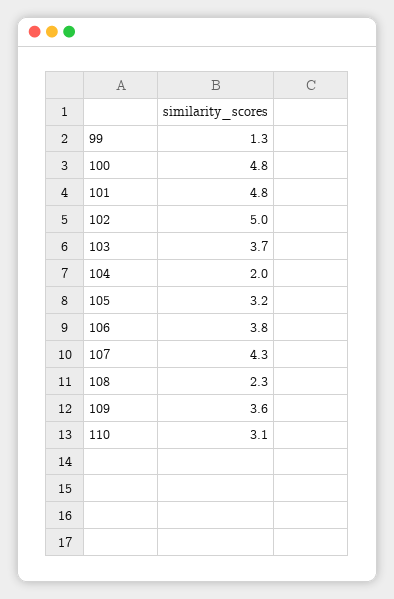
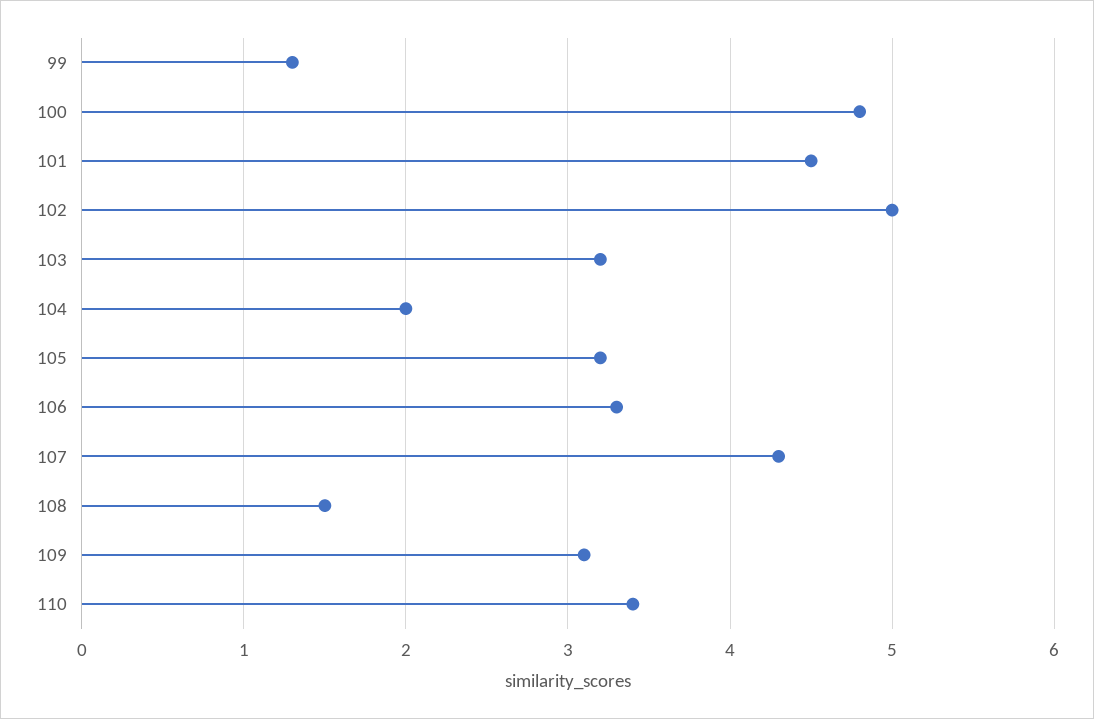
  {
    "99": 1.3,
    "100": 4.8,
-   "101": 4.8,
+   "101": 4.5,
    "102": 5,
-   "103": 3.7,
+   "103": 3.2,
    "104": 2,
    "105": 3.2,
-   "106": 3.8,
+   "106": 3.3,
    "107": 4.3,
-   "108": 2.3,
+   "108": 1.5,
-   "109": 3.6,
+   "109": 3.1,
-   "110": 3.1
+   "110": 3.4
  }

